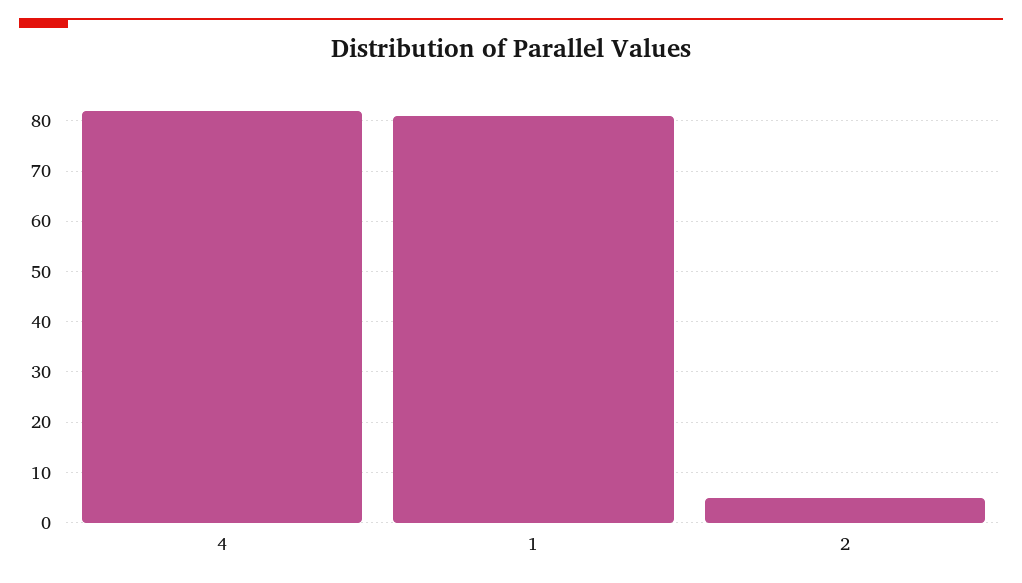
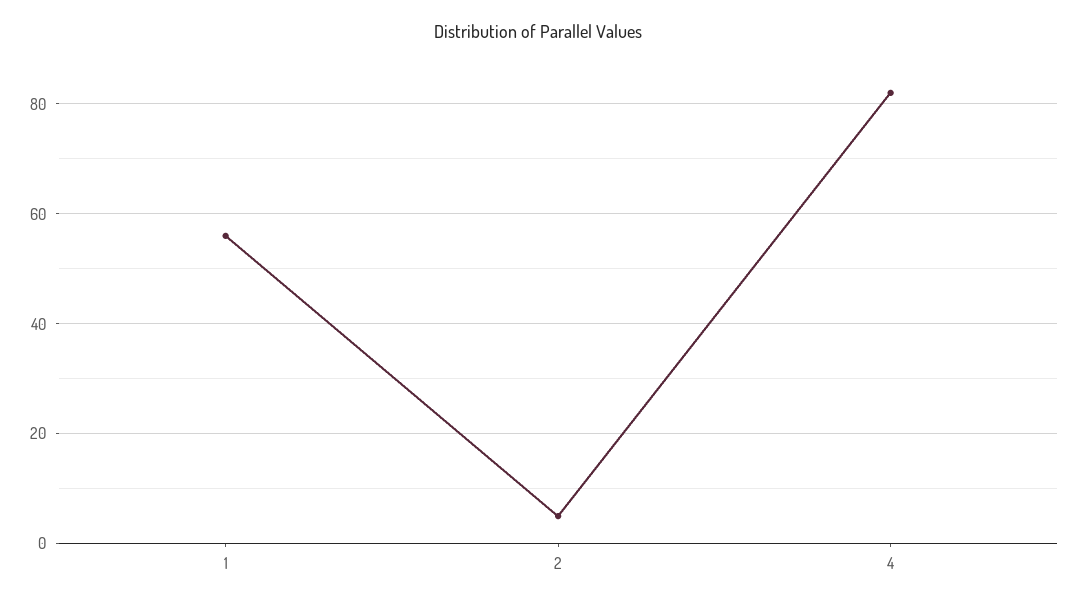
  {
    "4": 80,
-   "1": 80,
+   "1": 55,
    "2": 5
  }

